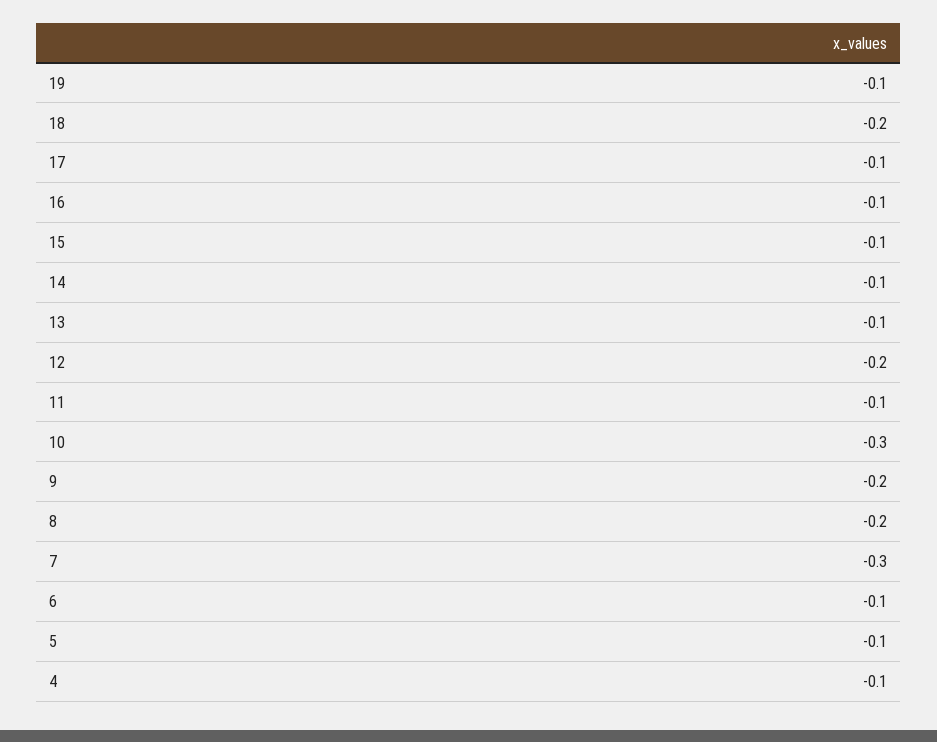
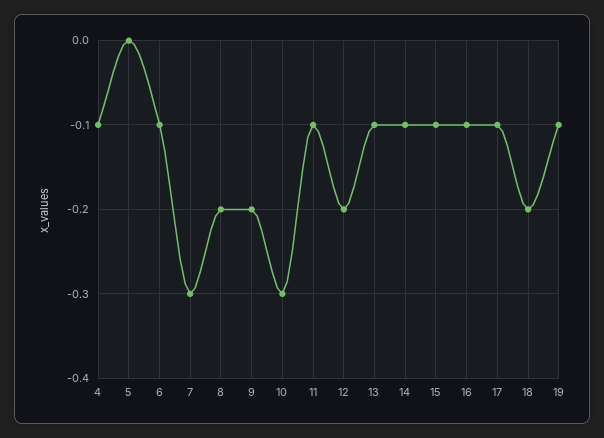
  {
    "19": -0.1,
    "18": -0.2,
    "17": -0.1,
    "16": -0.1,
    "15": -0.1,
    "14": -0.1,
    "13": -0.1,
    "12": -0.2,
    "11": -0.1,
    "10": -0.3,
    "9": -0.2,
    "8": -0.2,
    "7": -0.3,
    "6": -0.1,
-   "5": -0.1,
+   "5": 0,
    "4": -0.1
  }

